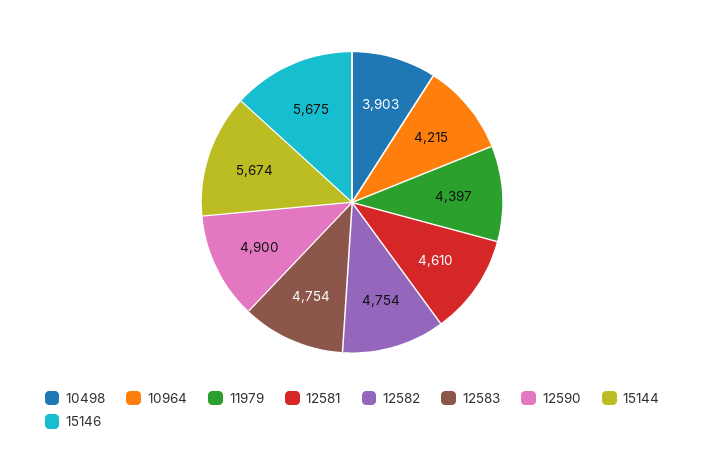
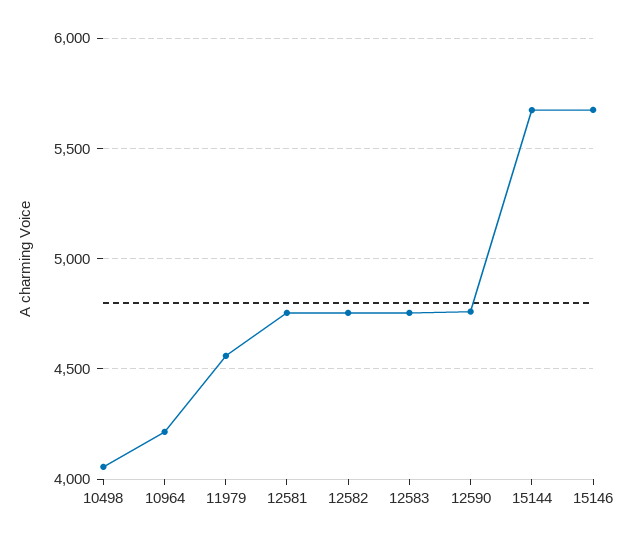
  {
-   "10498": 3903,
+   "10498": 4050,
    "10964": 4215,
-   "11979": 4397,
+   "11979": 4550,
-   "12581": 4610,
+   "12581": 4750,
    "12582": 4754,
    "12583": 4754,
-   "12590": 4900,
+   "12590": 4750,
    "15144": 5674,
    "15146": 5675
  }

